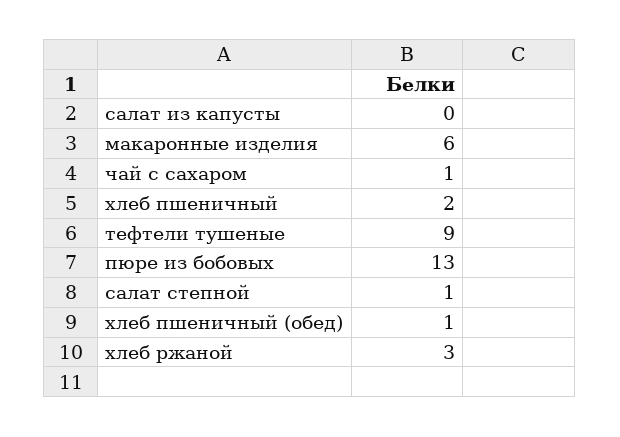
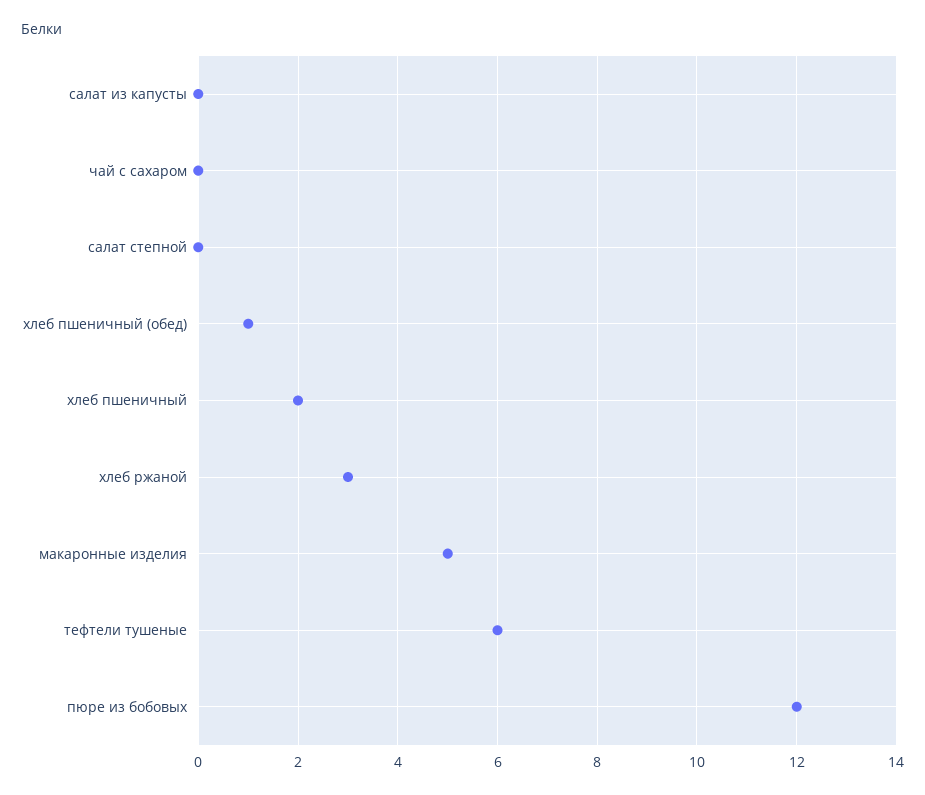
  {
    "салат из капусты": 0,
-   "макаронные изделия": 6,
+   "макаронные изделия": 5,
-   "чай с сахаром": 1,
+   "чай с сахаром": 0,
    "хлеб пшеничный": 2,
-   "тефтели тушеные": 9,
+   "тефтели тушеные": 6,
-   "пюре из бобовых": 13,
+   "пюре из бобовых": 12,
-   "салат степной": 1,
+   "салат степной": 0,
    "хлеб пшеничный (обед)": 1,
    "хлеб ржаной": 3
  }

